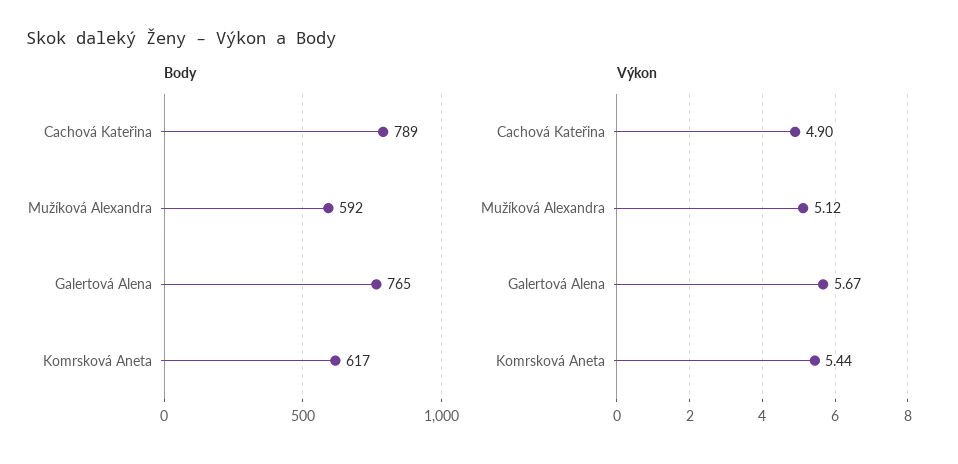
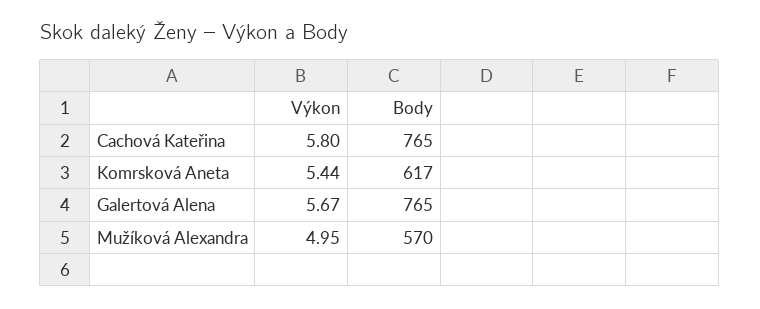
  {
    "Body": {
-     "Cachová Kateřina": 789,
+     "Cachová Kateřina": 765,
-     "Mužíková Alexandra": 592,
+     "Mužíková Alexandra": 570,
      "Galertová Alena": 765,
      "Komrsková Aneta": 617
    },
    "Výkon": {
-     "Cachová Kateřina": 4.9,
+     "Cachová Kateřina": 5.8,
-     "Mužíková Alexandra": 5.12,
+     "Mužíková Alexandra": 4.95,
      "Galertová Alena": 5.67,
      "Komrsková Aneta": 5.44
    }
  }

